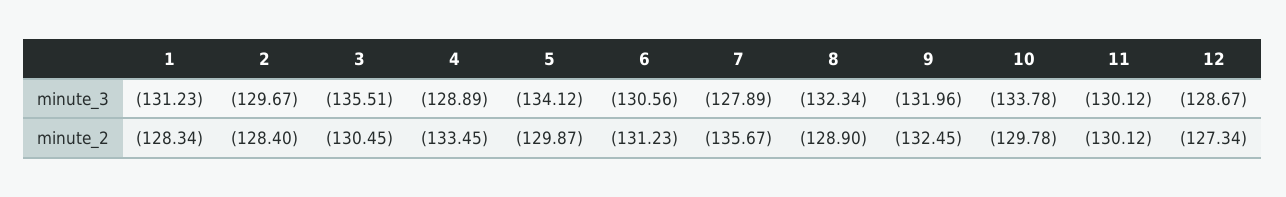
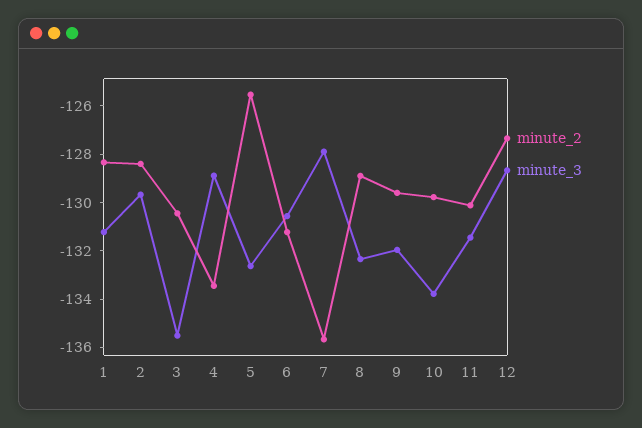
  {
    "minute_3": {
      "1": -131.23,
      "2": -129.67,
      "3": -135.51,
      "4": -128.89,
-     "5": -134.12,
+     "5": -132.5,
      "6": -130.56,
      "7": -127.89,
      "8": -132.34,
      "9": -131.96,
      "10": -133.78,
-     "11": -130.12,
+     "11": -131.5,
      "12": -128.67
    },
    "minute_2": {
      "1": -128.34,
      "2": -128.4,
      "3": -130.45,
      "4": -133.45,
-     "5": -129.87,
+     "5": -125.5,
      "6": -131.23,
      "7": -135.67,
      "8": -128.9,
-     "9": -132.45,
+     "9": -129.5,
      "10": -129.78,
      "11": -130.12,
      "12": -127.34
    }
  }

